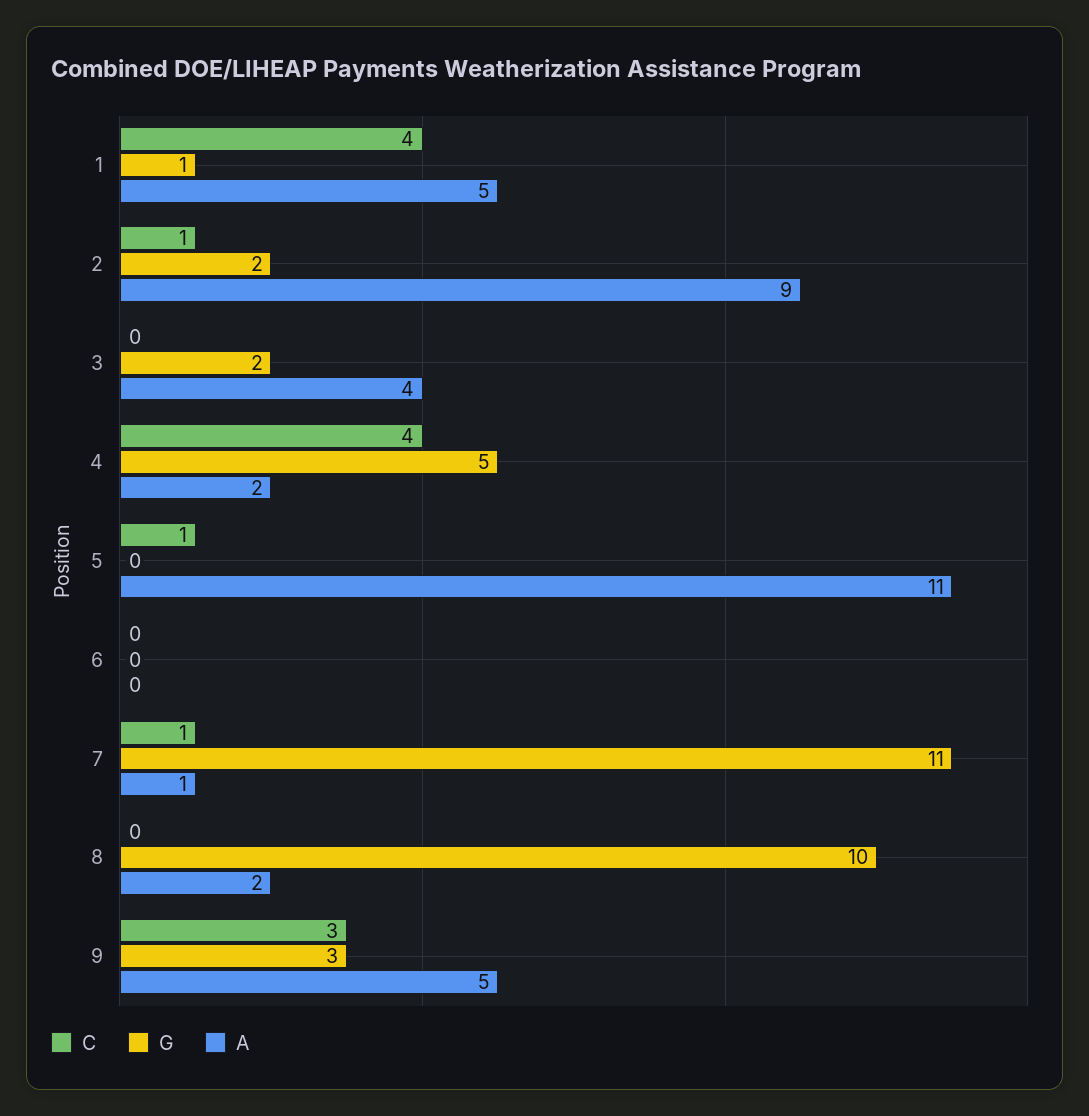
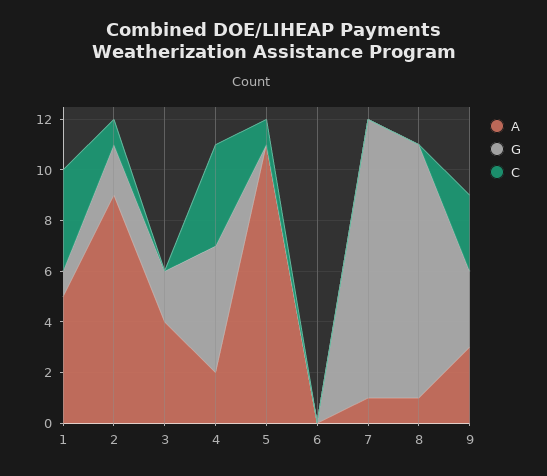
  {
    "C": {
      "1": 4,
      "2": 1,
      "3": 0,
      "4": 4,
      "5": 1,
      "6": 0,
-     "7": 1,
+     "7": 0,
      "8": 0,
      "9": 3
    },
    "G": {
      "1": 1,
      "2": 2,
      "3": 2,
      "4": 5,
      "5": 0,
      "6": 0,
      "7": 11,
      "8": 10,
      "9": 3
    },
    "A": {
      "1": 5,
      "2": 9,
      "3": 4,
      "4": 2,
      "5": 11,
      "6": 0,
      "7": 1,
-     "8": 2,
+     "8": 1,
-     "9": 5
+     "9": 3
    }
  }

